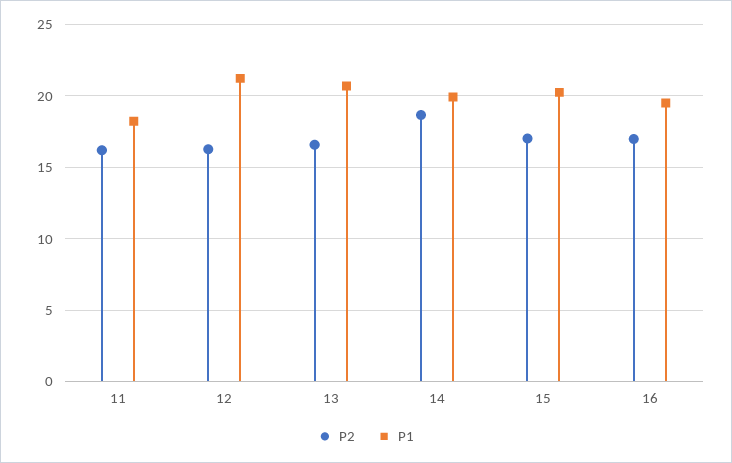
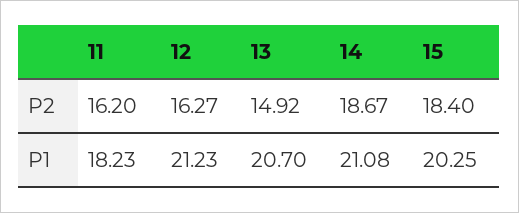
  {
    "P2": {
      "11": 16.2,
      "12": 16.27,
-     "13": 16.5,
+     "13": 14.92,
      "14": 18.67,
-     "15": 17,
+     "15": 18.4
-     "16": 17
    },
    "P1": {
      "11": 18.23,
      "12": 21.23,
      "13": 20.7,
-     "14": 20,
+     "14": 21.08,
-     "15": 20.25,
+     "15": 20.25
-     "16": 19.5
    }
  }

